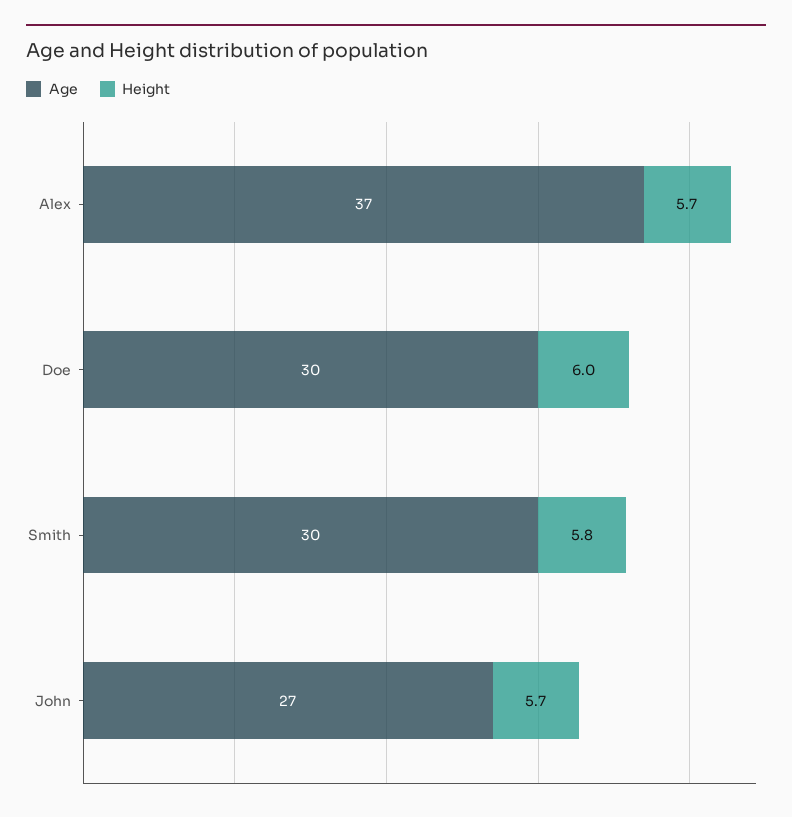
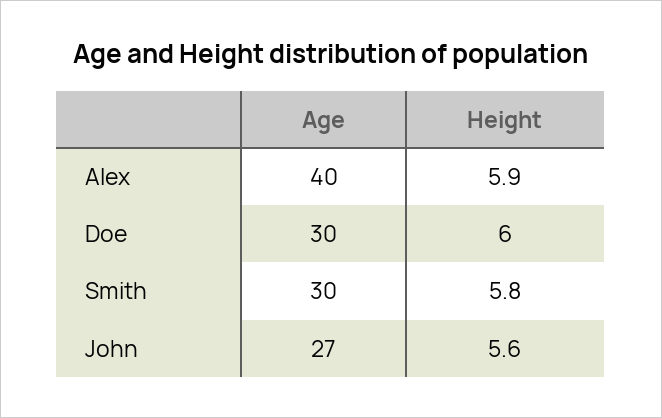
  {
    "Age": {
-     "Alex": 37,
+     "Alex": 40,
      "Doe": 30,
      "Smith": 30,
      "John": 27
    },
    "Height": {
-     "Alex": 5.7,
+     "Alex": 5.9,
      "Doe": 6,
      "Smith": 5.8,
-     "John": 5.7
+     "John": 5.6
    }
  }

